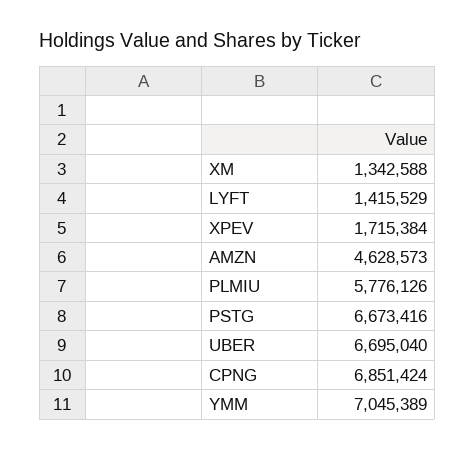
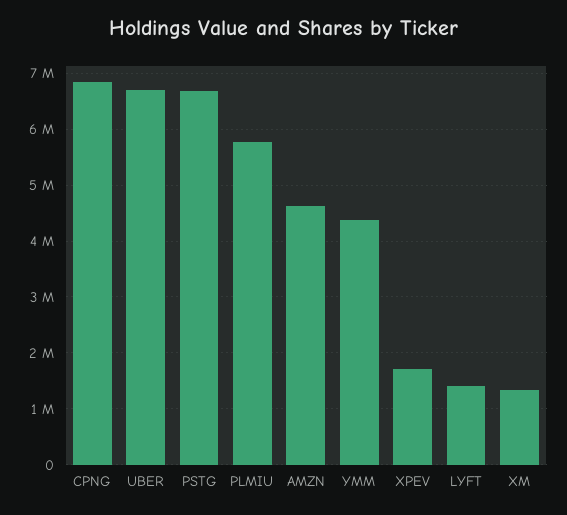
  {
    "XM": 1342588,
    "LYFT": 1415529,
    "XPEV": 1715384,
    "AMZN": 4628573,
    "PLMIU": 5776126,
    "PSTG": 6673416,
    "UBER": 6695040,
    "CPNG": 6851424,
-   "YMM": 7045389
+   "YMM": 4400000
  }

